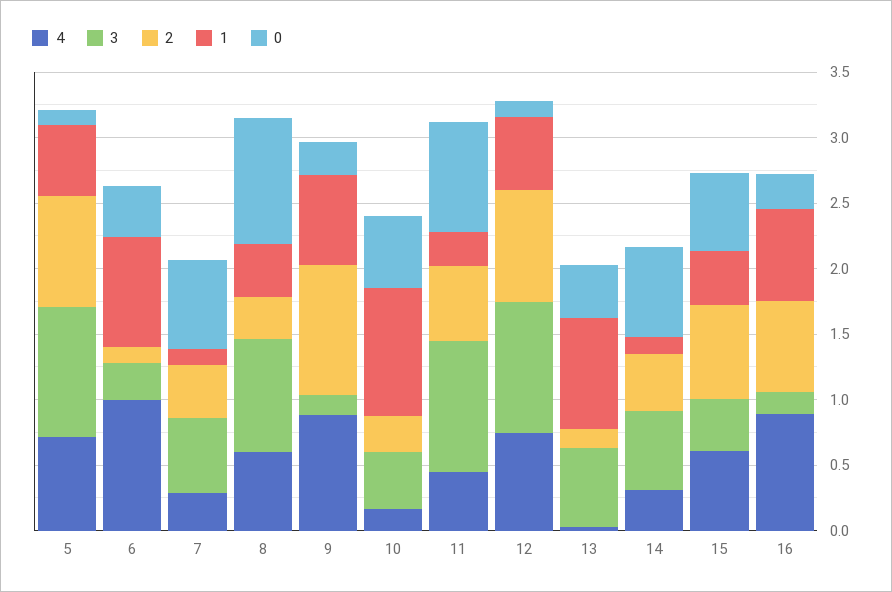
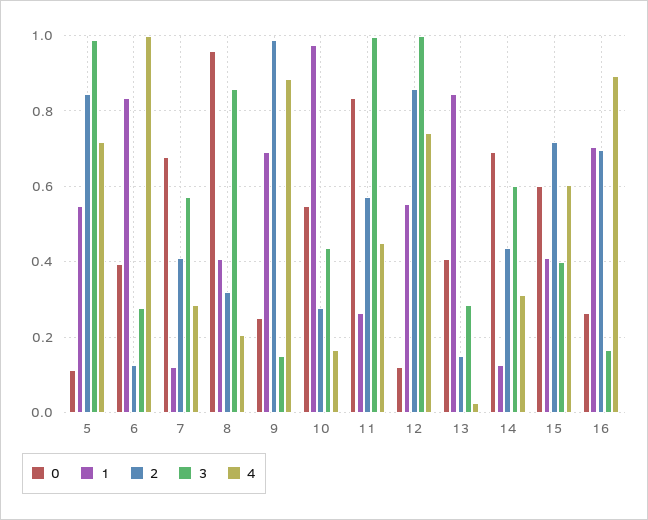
  {
    "4": {
      "5": 0.72,
      "6": 1,
      "7": 0.28,
-     "8": 0.6,
+     "8": 0.2,
      "9": 0.88,
      "10": 0.16,
      "11": 0.44,
      "12": 0.74,
      "13": 0.02,
      "14": 0.32,
      "15": 0.6,
      "16": 0.9
    },
    "3": {
      "5": 0.98,
      "6": 0.28,
      "7": 0.58,
      "8": 0.86,
      "9": 0.14,
      "10": 0.44,
      "11": 1,
      "12": 1,
-     "13": 0.6,
+     "13": 0.28,
      "14": 0.6,
      "15": 0.4,
      "16": 0.16
    },
    "2": {
      "5": 0.84,
      "6": 0.12,
      "7": 0.4,
      "8": 0.32,
      "9": 0.98,
      "10": 0.28,
      "11": 0.58,
      "12": 0.86,
      "13": 0.14,
      "14": 0.44,
      "15": 0.72,
      "16": 0.7
    },
    "1": {
      "5": 0.54,
      "6": 0.84,
      "7": 0.12,
      "8": 0.4,
      "9": 0.7,
      "10": 0.98,
      "11": 0.26,
      "12": 0.56,
      "13": 0.84,
      "14": 0.12,
      "15": 0.4,
      "16": 0.7
    },
    "0": {
      "5": 0.12,
      "6": 0.4,
      "7": 0.68,
      "8": 0.96,
      "9": 0.26,
      "10": 0.54,
      "11": 0.84,
      "12": 0.12,
      "13": 0.4,
      "14": 0.7,
      "15": 0.6,
      "16": 0.26
    }
  }

